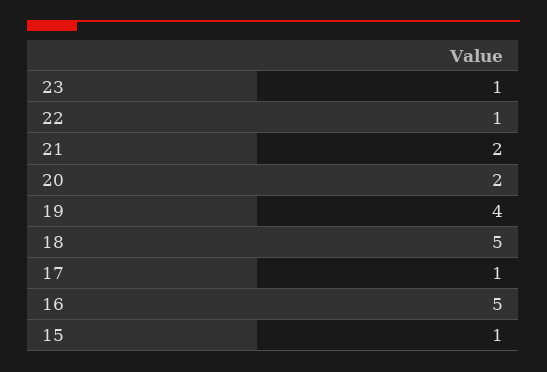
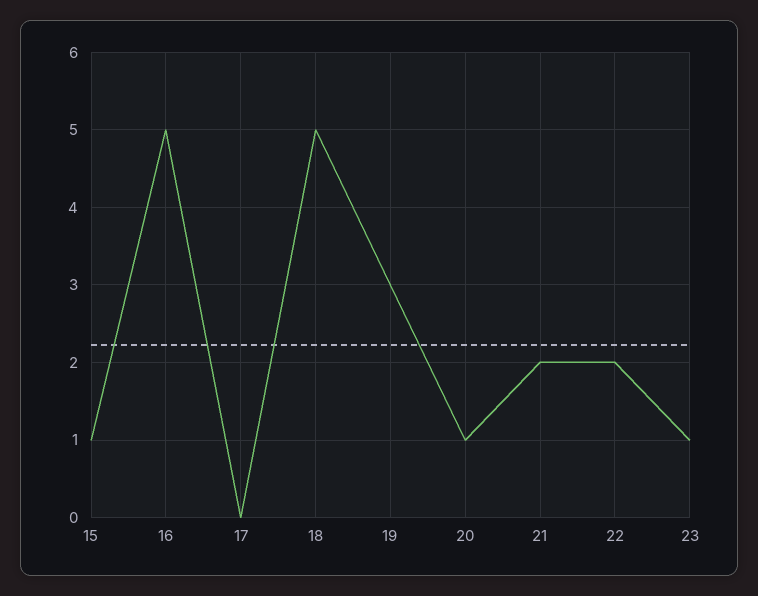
  {
    "23": 1,
-   "22": 1,
+   "22": 2,
    "21": 2,
-   "20": 2,
+   "20": 1,
-   "19": 4,
+   "19": 3,
    "18": 5,
-   "17": 1,
+   "17": 0,
    "16": 5,
    "15": 1
  }

